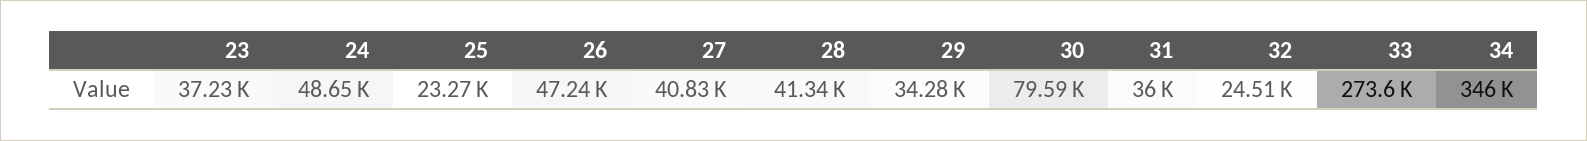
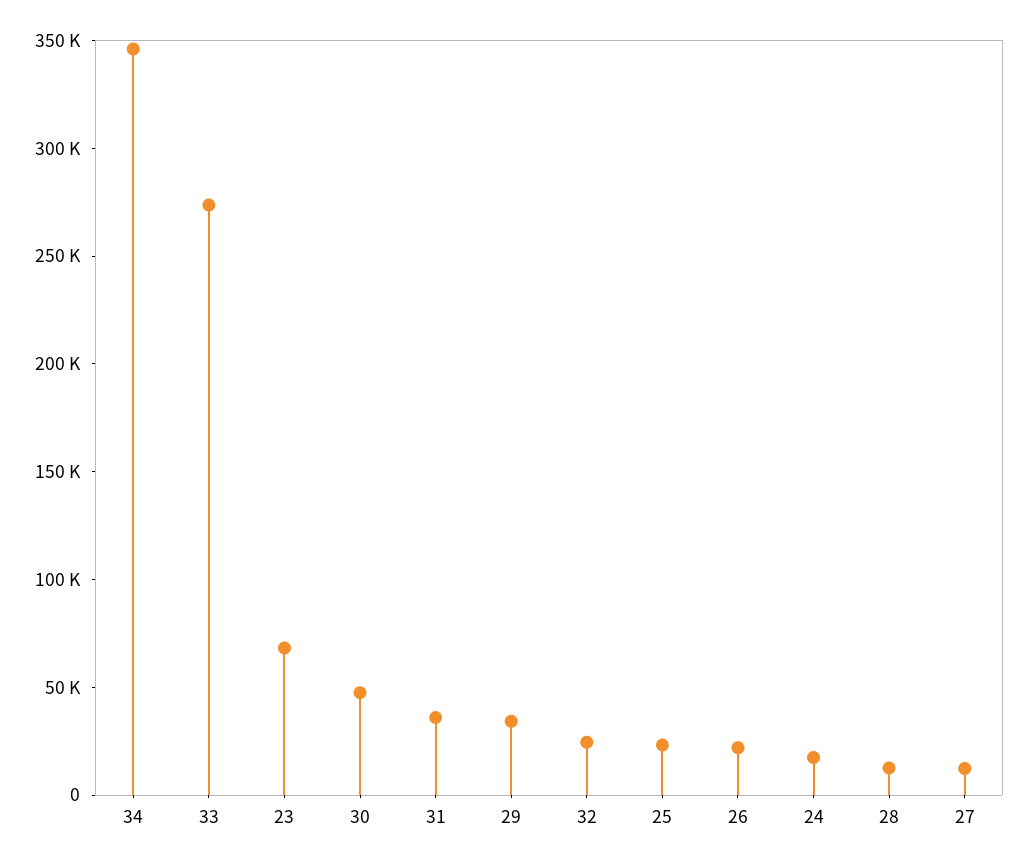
  {
-   "23": 37230,
+   "23": 70000,
-   "24": 48650,
+   "24": 20000,
    "25": 23270,
-   "26": 47240,
+   "26": 20000,
-   "27": 40830,
+   "27": 10000,
-   "28": 41340,
+   "28": 10000,
    "29": 34280,
-   "30": 79590,
+   "30": 50000,
    "31": 36000,
    "32": 24510,
    "33": 273600,
    "34": 346000
  }

